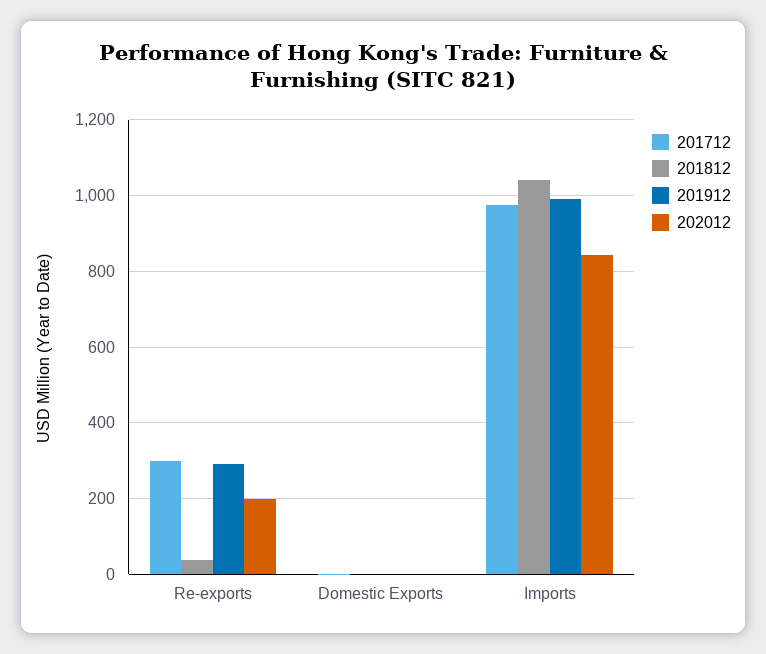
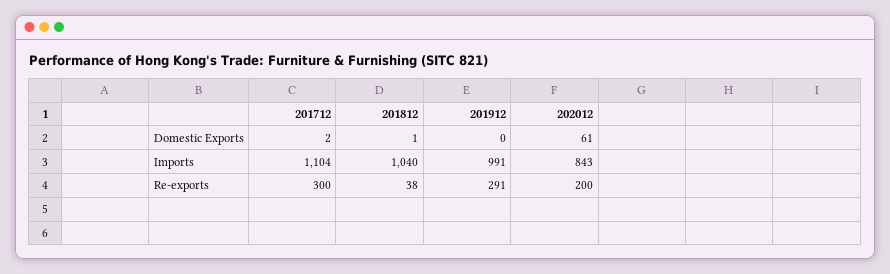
  {
    "201712": {
      "Re-exports": 300,
      "Domestic Exports": 2,
-     "Imports": 980
+     "Imports": 1104
    },
    "201812": {
      "Re-exports": 38,
      "Domestic Exports": 1,
      "Imports": 1040
    },
    "201912": {
      "Re-exports": 291,
      "Domestic Exports": 0,
      "Imports": 991
    },
    "202012": {
      "Re-exports": 200,
-     "Domestic Exports": 0,
+     "Domestic Exports": 61,
      "Imports": 843
    }
  }

